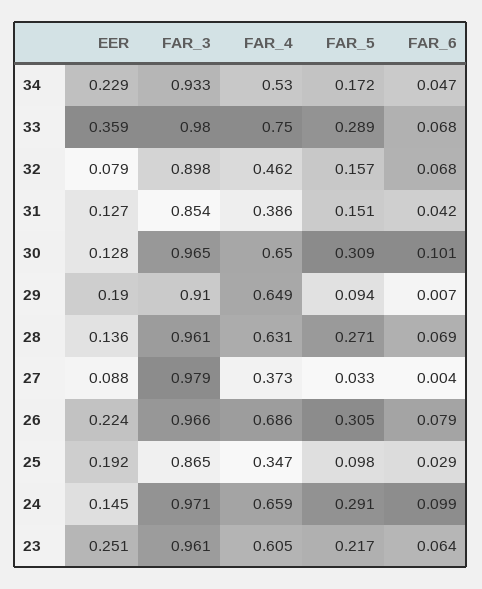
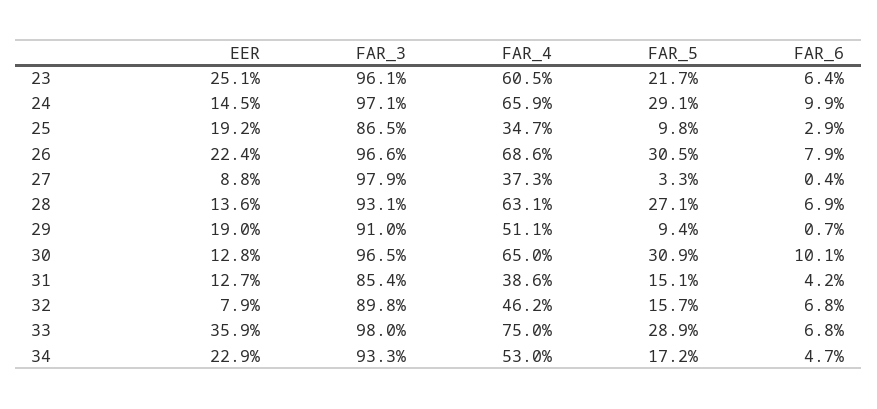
  {
    "EER": {
      "34": 0.229,
      "33": 0.359,
      "32": 0.079,
      "31": 0.127,
      "30": 0.128,
      "29": 0.19,
      "28": 0.136,
      "27": 0.088,
      "26": 0.224,
      "25": 0.192,
      "24": 0.145,
      "23": 0.251
    },
    "FAR_3": {
      "34": 0.933,
      "33": 0.98,
      "32": 0.898,
      "31": 0.854,
      "30": 0.965,
      "29": 0.91,
-     "28": 0.961,
+     "28": 0.931,
      "27": 0.979,
      "26": 0.966,
      "25": 0.865,
      "24": 0.971,
      "23": 0.961
    },
    "FAR_4": {
      "34": 0.53,
      "33": 0.75,
      "32": 0.462,
      "31": 0.386,
      "30": 0.65,
-     "29": 0.649,
+     "29": 0.511,
      "28": 0.631,
      "27": 0.373,
      "26": 0.686,
      "25": 0.347,
      "24": 0.659,
      "23": 0.605
    },
    "FAR_5": {
      "34": 0.172,
      "33": 0.289,
      "32": 0.157,
      "31": 0.151,
      "30": 0.309,
      "29": 0.094,
      "28": 0.271,
      "27": 0.033,
      "26": 0.305,
      "25": 0.098,
      "24": 0.291,
      "23": 0.217
    },
    "FAR_6": {
      "34": 0.047,
      "33": 0.068,
      "32": 0.068,
      "31": 0.042,
      "30": 0.101,
      "29": 0.007,
      "28": 0.069,
      "27": 0.004,
      "26": 0.079,
      "25": 0.029,
      "24": 0.099,
      "23": 0.064
    }
  }

